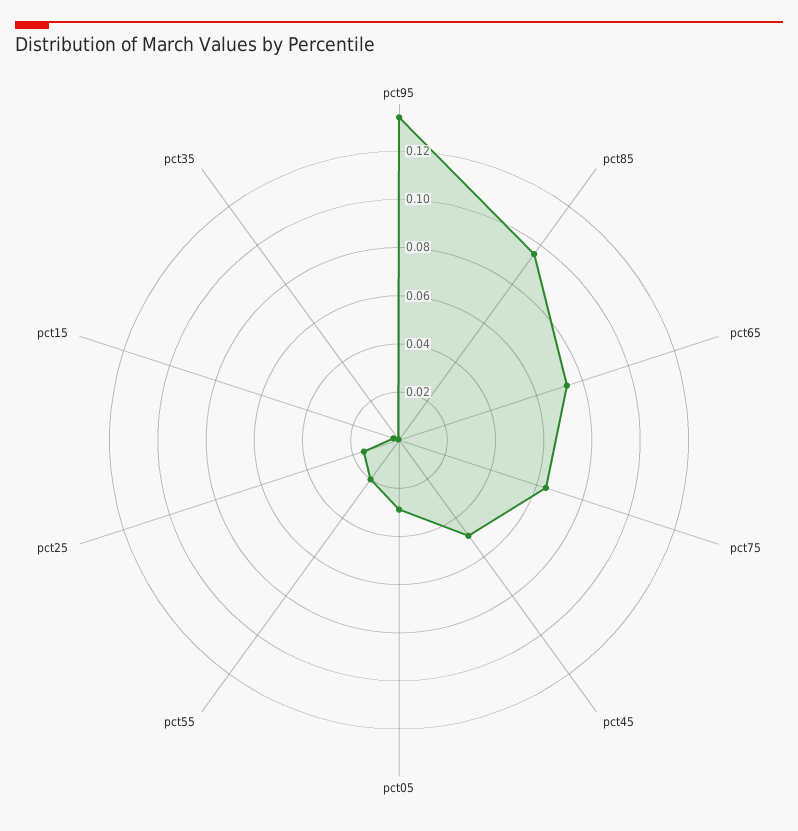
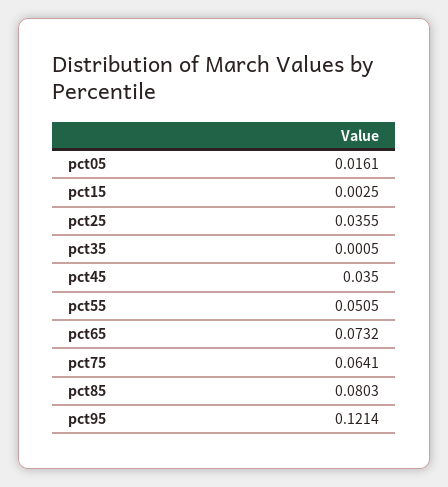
  {
-   "pct95": 0.135,
+   "pct95": 0.1214,
-   "pct85": 0.095,
+   "pct85": 0.0803,
    "pct65": 0.0732,
    "pct75": 0.0641,
-   "pct45": 0.05,
+   "pct45": 0.035,
-   "pct05": 0.03,
+   "pct05": 0.0161,
-   "pct55": 0.02,
+   "pct55": 0.0505,
-   "pct25": 0.015,
+   "pct25": 0.0355,
    "pct15": 0.0025,
    "pct35": 0.0005
  }

